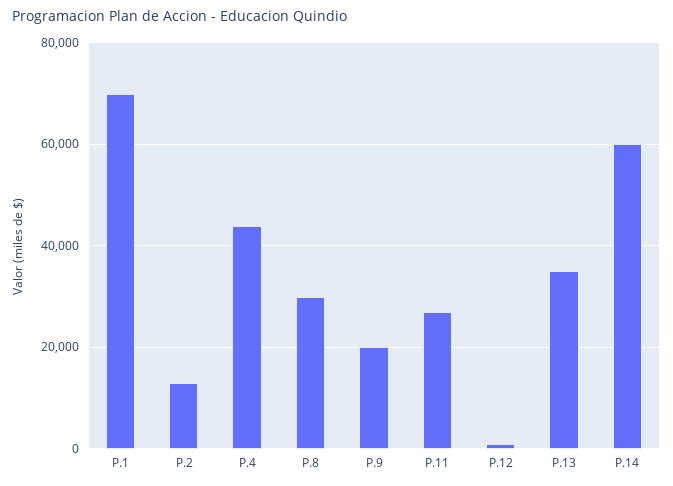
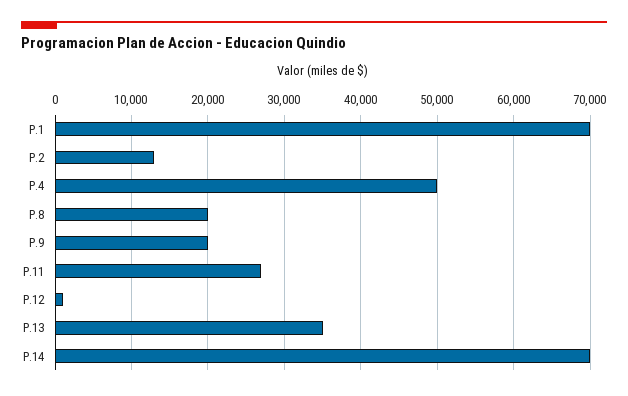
  {
    "P.1": 70000,
    "P.2": 13000,
-   "P.4": 44000,
+   "P.4": 50000,
-   "P.8": 30000,
+   "P.8": 20000,
    "P.9": 20000,
    "P.11": 27000,
    "P.12": 1000,
    "P.13": 35000,
-   "P.14": 60000
+   "P.14": 70000
  }

